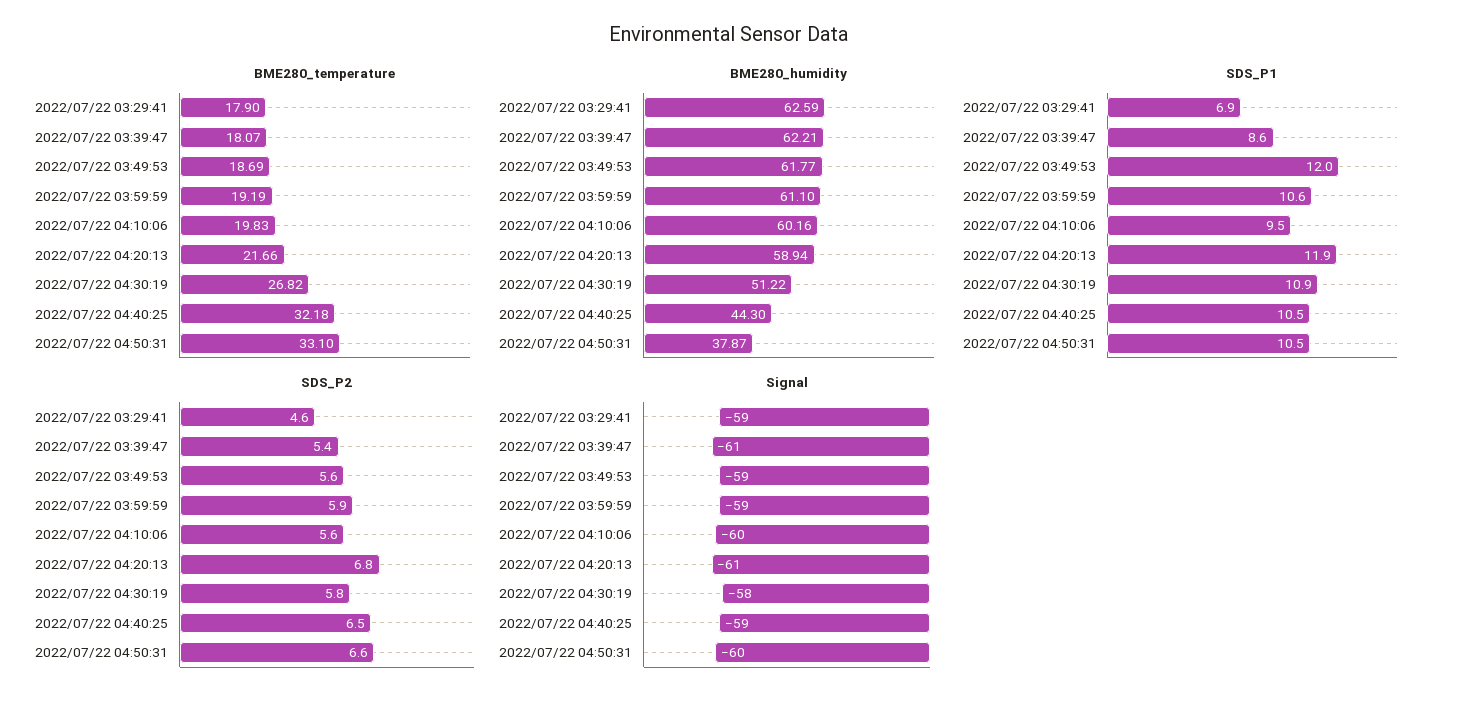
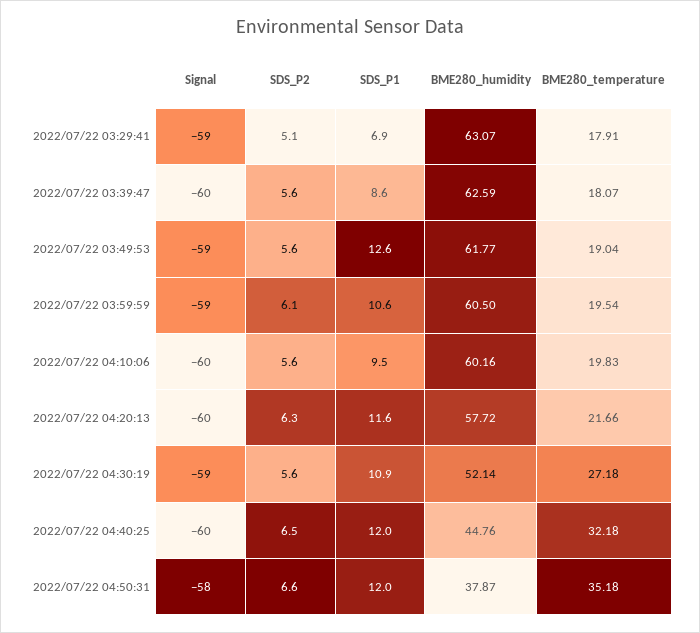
  {
    "BME280_temperature": {
-     "2022/07/22 03:29:41": 17.9,
+     "2022/07/22 03:29:41": 17.91,
      "2022/07/22 03:39:47": 18.07,
-     "2022/07/22 03:49:53": 18.69,
+     "2022/07/22 03:49:53": 19.04,
-     "2022/07/22 03:59:59": 19.19,
+     "2022/07/22 03:59:59": 19.54,
      "2022/07/22 04:10:06": 19.83,
      "2022/07/22 04:20:13": 21.66,
-     "2022/07/22 04:30:19": 26.82,
+     "2022/07/22 04:30:19": 27.18,
      "2022/07/22 04:40:25": 32.18,
-     "2022/07/22 04:50:31": 33.1
+     "2022/07/22 04:50:31": 35.18
    },
    "BME280_humidity": {
-     "2022/07/22 03:29:41": 62.59,
+     "2022/07/22 03:29:41": 63.07,
-     "2022/07/22 03:39:47": 62.21,
+     "2022/07/22 03:39:47": 62.59,
      "2022/07/22 03:49:53": 61.77,
-     "2022/07/22 03:59:59": 61.1,
+     "2022/07/22 03:59:59": 60.5,
      "2022/07/22 04:10:06": 60.16,
-     "2022/07/22 04:20:13": 58.94,
+     "2022/07/22 04:20:13": 57.72,
-     "2022/07/22 04:30:19": 51.22,
+     "2022/07/22 04:30:19": 52.14,
-     "2022/07/22 04:40:25": 44.3,
+     "2022/07/22 04:40:25": 44.76,
      "2022/07/22 04:50:31": 37.87
    },
    "SDS_P1": {
      "2022/07/22 03:29:41": 6.9,
      "2022/07/22 03:39:47": 8.6,
-     "2022/07/22 03:49:53": 12,
+     "2022/07/22 03:49:53": 12.6,
      "2022/07/22 03:59:59": 10.6,
      "2022/07/22 04:10:06": 9.5,
-     "2022/07/22 04:20:13": 11.9,
+     "2022/07/22 04:20:13": 11.6,
      "2022/07/22 04:30:19": 10.9,
-     "2022/07/22 04:40:25": 10.5,
+     "2022/07/22 04:40:25": 12,
-     "2022/07/22 04:50:31": 10.5
+     "2022/07/22 04:50:31": 12
    },
    "SDS_P2": {
-     "2022/07/22 03:29:41": 4.6,
+     "2022/07/22 03:29:41": 5.1,
-     "2022/07/22 03:39:47": 5.4,
+     "2022/07/22 03:39:47": 5.6,
      "2022/07/22 03:49:53": 5.6,
-     "2022/07/22 03:59:59": 5.9,
+     "2022/07/22 03:59:59": 6.1,
      "2022/07/22 04:10:06": 5.6,
-     "2022/07/22 04:20:13": 6.8,
+     "2022/07/22 04:20:13": 6.3,
-     "2022/07/22 04:30:19": 5.8,
+     "2022/07/22 04:30:19": 5.6,
      "2022/07/22 04:40:25": 6.5,
      "2022/07/22 04:50:31": 6.6
    },
    "Signal": {
      "2022/07/22 03:29:41": -59,
-     "2022/07/22 03:39:47": -61,
+     "2022/07/22 03:39:47": -60,
      "2022/07/22 03:49:53": -59,
      "2022/07/22 03:59:59": -59,
      "2022/07/22 04:10:06": -60,
-     "2022/07/22 04:20:13": -61,
+     "2022/07/22 04:20:13": -60,
-     "2022/07/22 04:30:19": -58,
+     "2022/07/22 04:30:19": -59,
-     "2022/07/22 04:40:25": -59,
+     "2022/07/22 04:40:25": -60,
-     "2022/07/22 04:50:31": -60
+     "2022/07/22 04:50:31": -58
    }
  }

